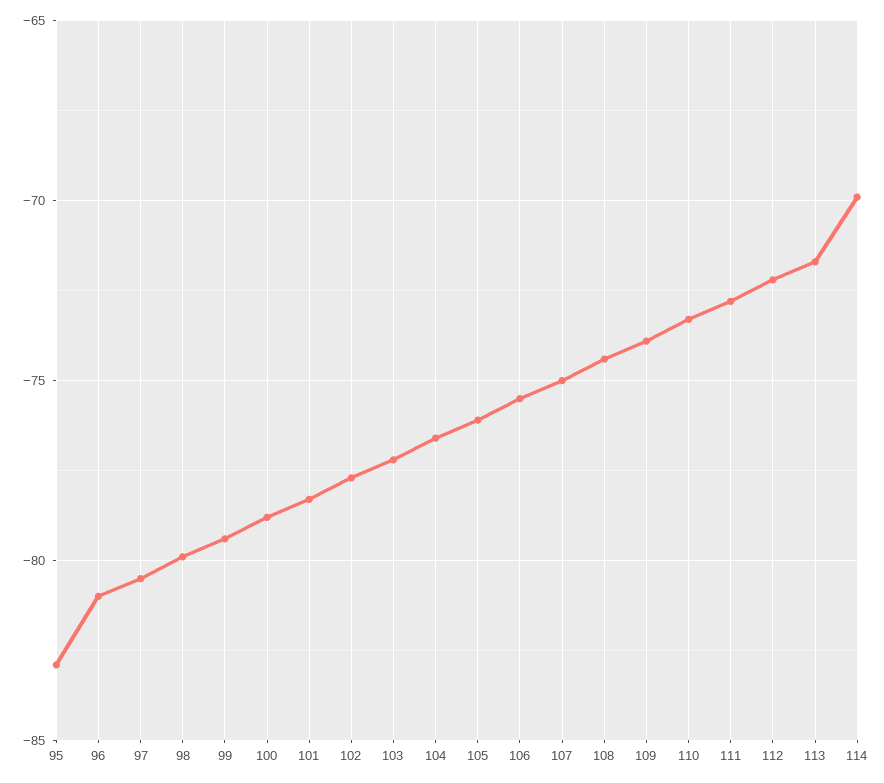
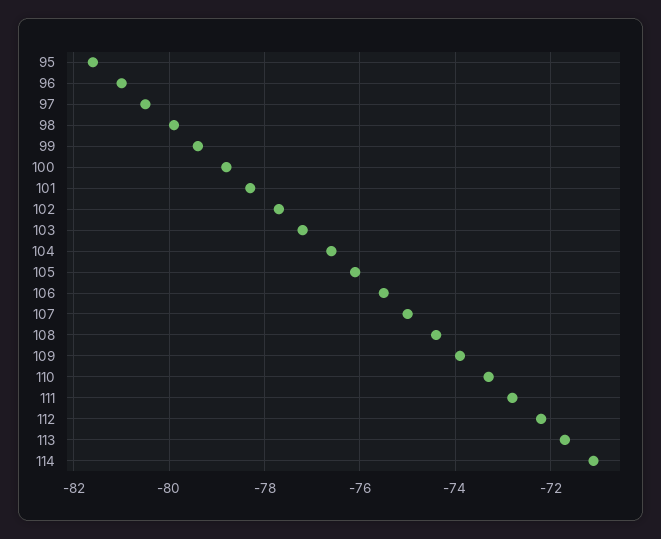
  {
-   "95": -83,
+   "95": -81.5,
    "96": -81,
    "97": -80.5,
    "98": -80,
    "99": -79.5,
    "100": -79,
    "101": -78.5,
    "102": -77.5,
    "103": -77,
    "104": -76.5,
    "105": -76,
    "106": -75.5,
    "107": -75,
    "108": -74.5,
    "109": -74,
    "110": -73.5,
    "111": -73,
    "112": -72,
    "113": -71.5,
-   "114": -70
+   "114": -71
  }

